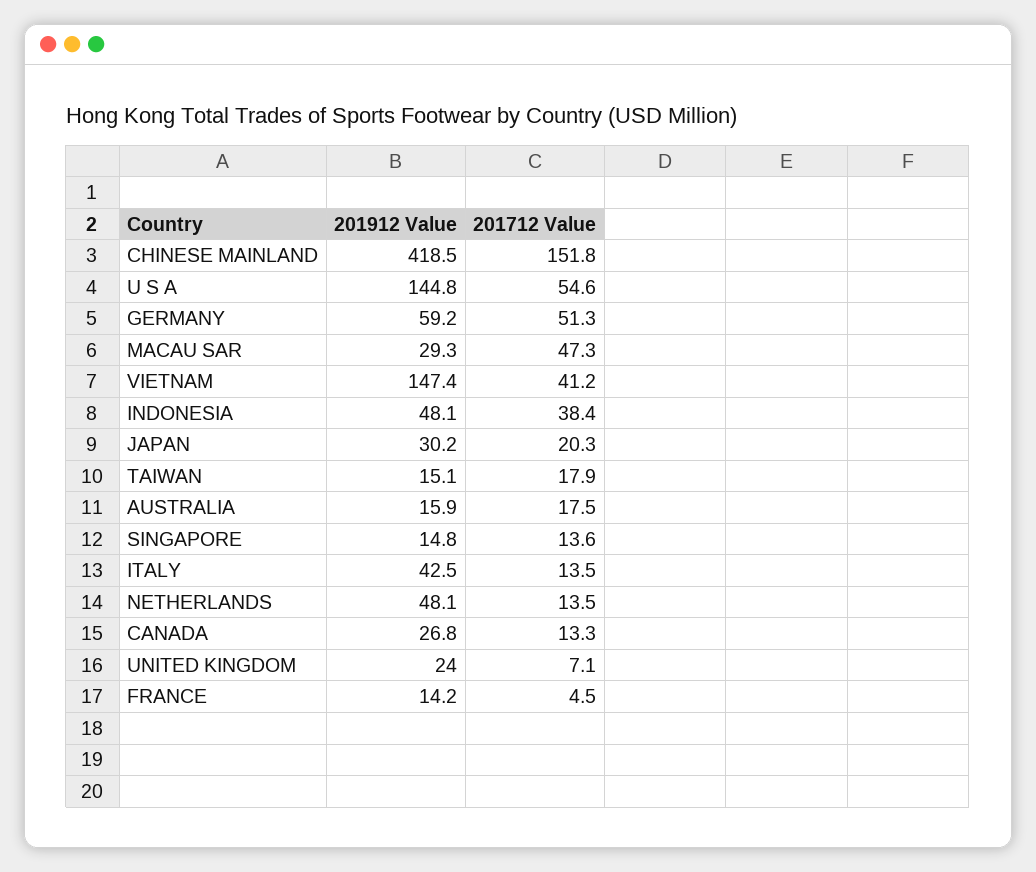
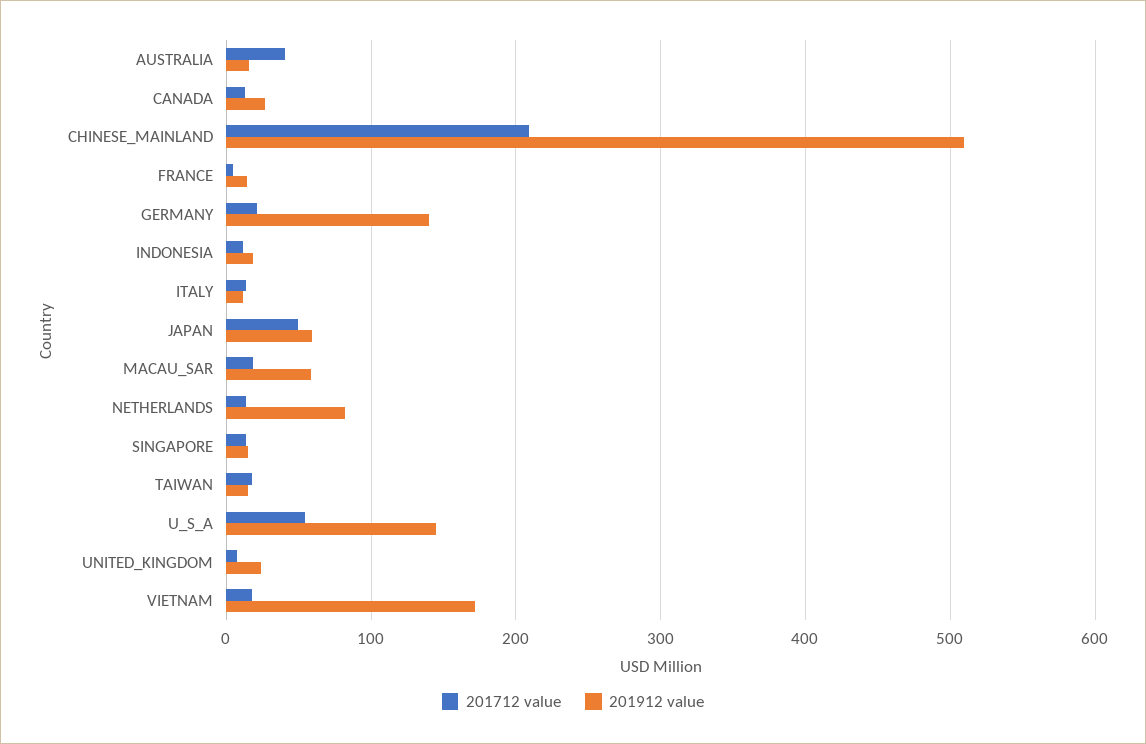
  {
    "201912 Value": {
-     "CHINESE MAINLAND": 418.5,
+     "CHINESE MAINLAND": 510,
      "U S A": 144.8,
-     "GERMANY": 59.2,
+     "GERMANY": 140,
-     "MACAU SAR": 29.3,
+     "MACAU SAR": 60,
-     "VIETNAM": 147.4,
+     "VIETNAM": 170,
-     "INDONESIA": 48.1,
+     "INDONESIA": 20,
-     "JAPAN": 30.2,
+     "JAPAN": 60,
      "TAIWAN": 15.1,
      "AUSTRALIA": 15.9,
      "SINGAPORE": 14.8,
-     "ITALY": 42.5,
+     "ITALY": 10,
-     "NETHERLANDS": 48.1,
+     "NETHERLANDS": 80,
      "CANADA": 26.8,
      "UNITED KINGDOM": 24,
      "FRANCE": 14.2
    },
    "201712 Value": {
-     "CHINESE MAINLAND": 151.8,
+     "CHINESE MAINLAND": 210,
      "U S A": 54.6,
-     "GERMANY": 51.3,
+     "GERMANY": 20,
-     "MACAU SAR": 47.3,
+     "MACAU SAR": 20,
-     "VIETNAM": 41.2,
+     "VIETNAM": 20,
-     "INDONESIA": 38.4,
+     "INDONESIA": 10,
-     "JAPAN": 20.3,
+     "JAPAN": 50,
      "TAIWAN": 17.9,
-     "AUSTRALIA": 17.5,
+     "AUSTRALIA": 40,
      "SINGAPORE": 13.6,
      "ITALY": 13.5,
      "NETHERLANDS": 13.5,
      "CANADA": 13.3,
      "UNITED KINGDOM": 7.1,
      "FRANCE": 4.5
    }
  }

